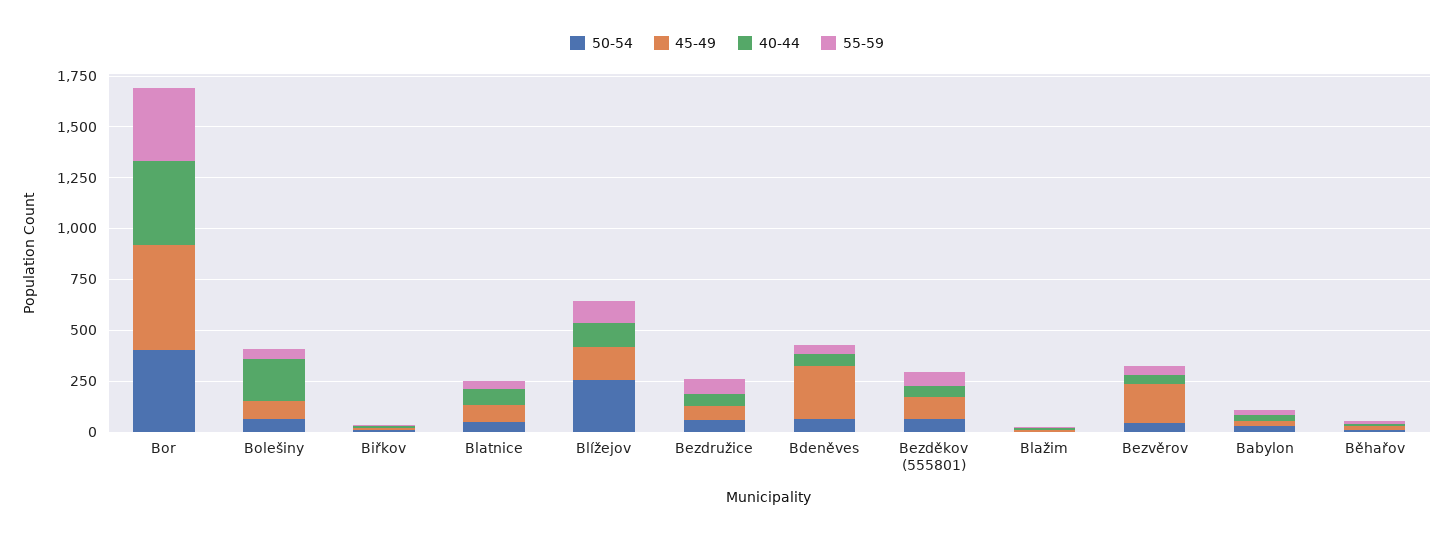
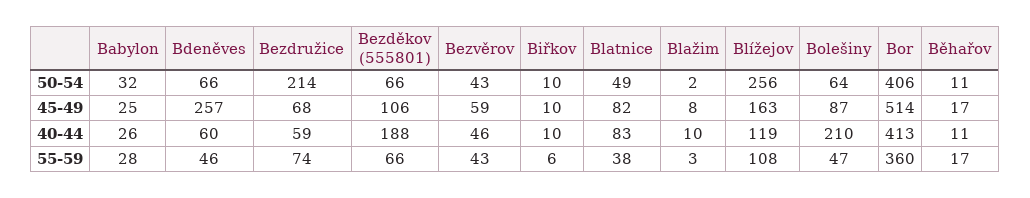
  {
    "50-54": {
      "Bor": 406,
      "Bolešiny": 64,
      "Biřkov": 10,
      "Blatnice": 49,
      "Blížejov": 256,
-     "Bezdružice": 50,
+     "Bezdružice": 214,
      "Bdeněves": 66,
      "Bezděkov (555801)": 66,
      "Blažim": 2,
      "Bezvěrov": 43,
      "Babylon": 32,
      "Běhařov": 11
    },
    "45-49": {
      "Bor": 514,
      "Bolešiny": 87,
      "Biřkov": 10,
      "Blatnice": 82,
      "Blížejov": 163,
      "Bezdružice": 68,
      "Bdeněves": 257,
      "Bezděkov (555801)": 106,
      "Blažim": 8,
-     "Bezvěrov": 200,
+     "Bezvěrov": 59,
      "Babylon": 25,
      "Běhařov": 17
    },
    "40-44": {
      "Bor": 413,
      "Bolešiny": 210,
      "Biřkov": 10,
      "Blatnice": 83,
      "Blížejov": 119,
      "Bezdružice": 59,
      "Bdeněves": 60,
-     "Bezděkov (555801)": 50,
+     "Bezděkov (555801)": 188,
      "Blažim": 10,
      "Bezvěrov": 46,
      "Babylon": 26,
      "Běhařov": 11
    },
    "55-59": {
      "Bor": 360,
      "Bolešiny": 47,
      "Biřkov": 6,
      "Blatnice": 38,
      "Blížejov": 108,
      "Bezdružice": 74,
      "Bdeněves": 46,
      "Bezděkov (555801)": 66,
      "Blažim": 3,
      "Bezvěrov": 43,
      "Babylon": 28,
      "Běhařov": 17
    }
  }

